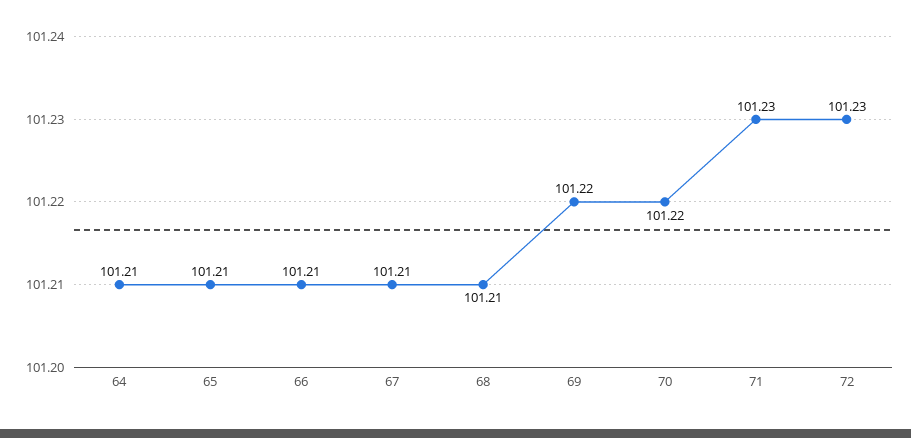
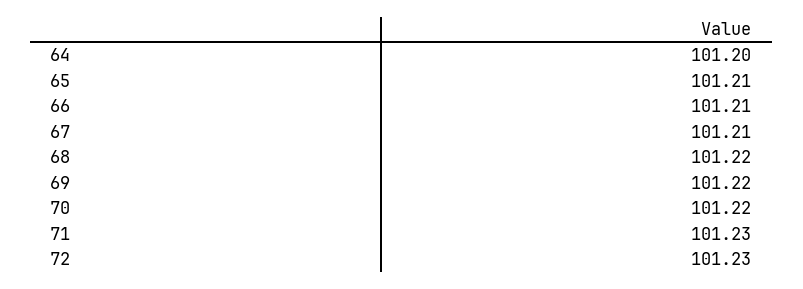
  {
-   "64": 101.21,
+   "64": 101.2,
    "65": 101.21,
    "66": 101.21,
    "67": 101.21,
-   "68": 101.21,
+   "68": 101.22,
    "69": 101.22,
    "70": 101.22,
    "71": 101.23,
    "72": 101.23
  }

